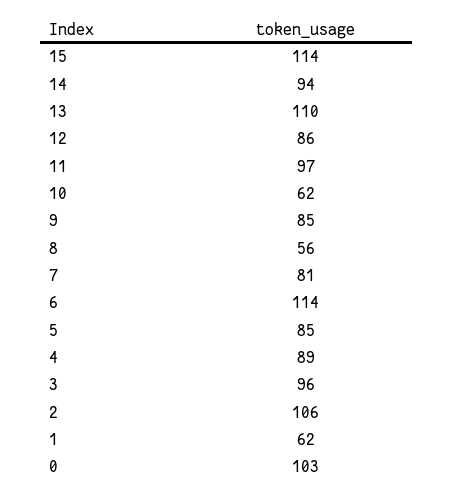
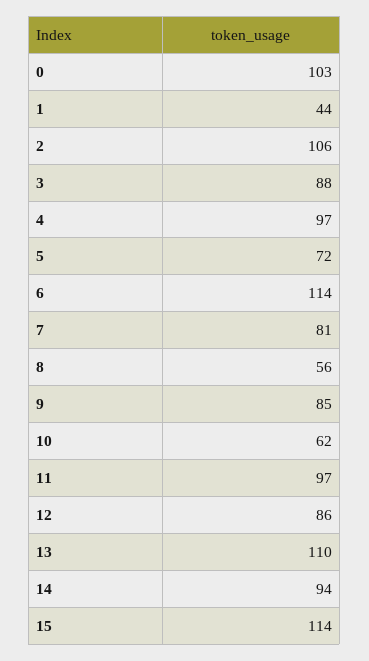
  {
    "15": 114,
    "14": 94,
    "13": 110,
    "12": 86,
    "11": 97,
    "10": 62,
    "9": 85,
    "8": 56,
    "7": 81,
    "6": 114,
-   "5": 85,
+   "5": 72,
-   "4": 89,
+   "4": 97,
-   "3": 96,
+   "3": 88,
    "2": 106,
-   "1": 62,
+   "1": 44,
    "0": 103
  }

